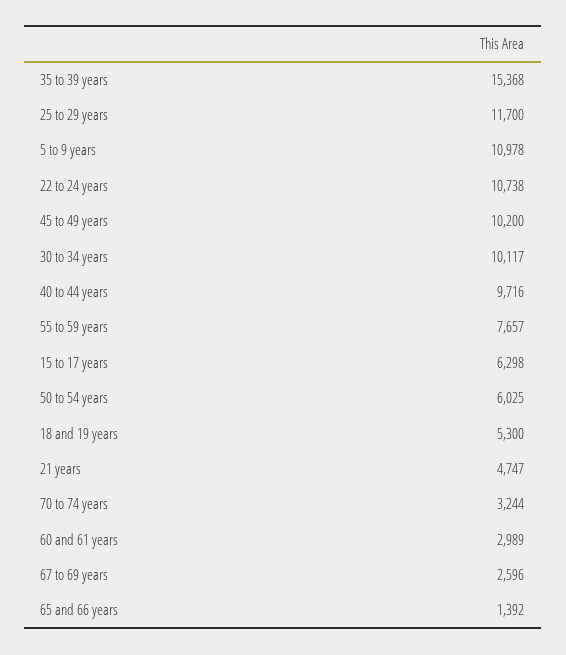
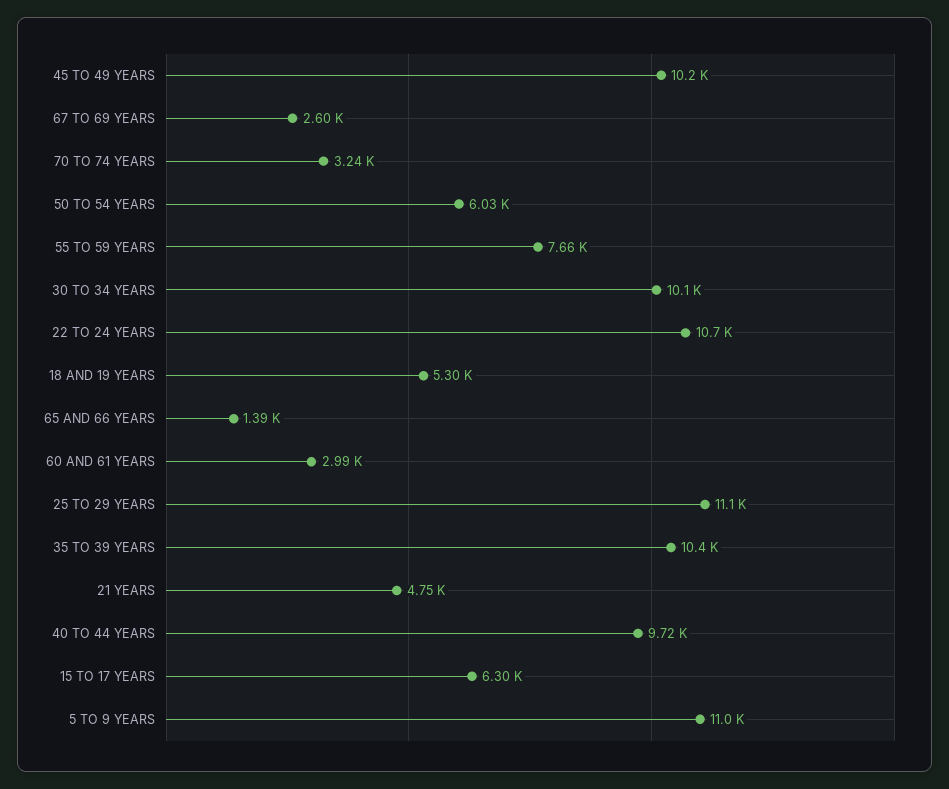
  {
-   "35 to 39 years": 15368,
+   "35 to 39 years": 10400,
-   "25 to 29 years": 11700,
+   "25 to 29 years": 11100,
    "5 to 9 years": 10978,
    "22 to 24 years": 10738,
    "45 to 49 years": 10200,
    "30 to 34 years": 10117,
    "40 to 44 years": 9716,
    "55 to 59 years": 7657,
    "15 to 17 years": 6298,
    "50 to 54 years": 6025,
    "18 and 19 years": 5300,
    "21 years": 4747,
    "70 to 74 years": 3244,
    "60 and 61 years": 2989,
    "67 to 69 years": 2596,
    "65 and 66 years": 1392
  }

